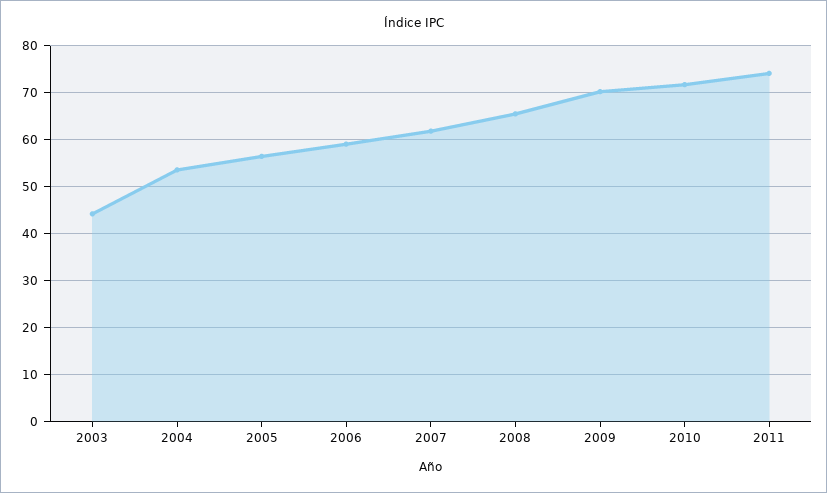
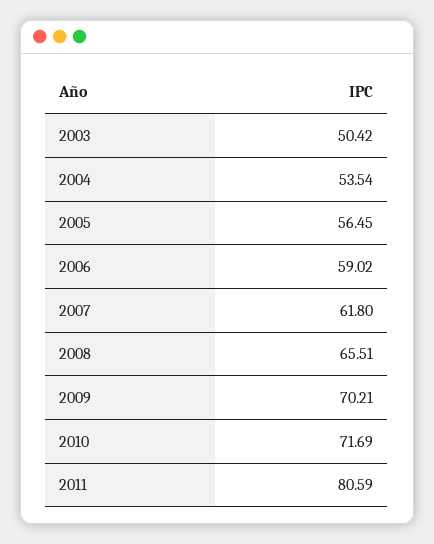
  {
-   "2003": 44,
+   "2003": 50.42,
    "2004": 53.54,
    "2005": 56.45,
    "2006": 59.02,
    "2007": 61.8,
    "2008": 65.51,
    "2009": 70.21,
    "2010": 71.69,
-   "2011": 74
+   "2011": 80.59
  }

